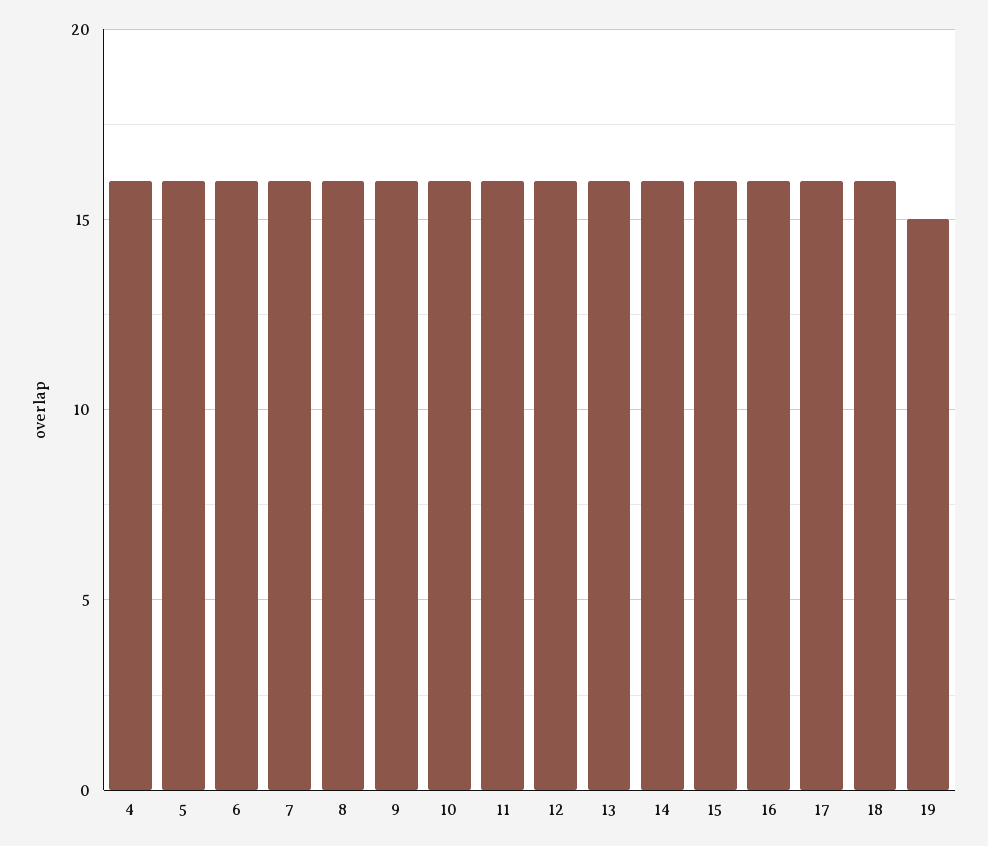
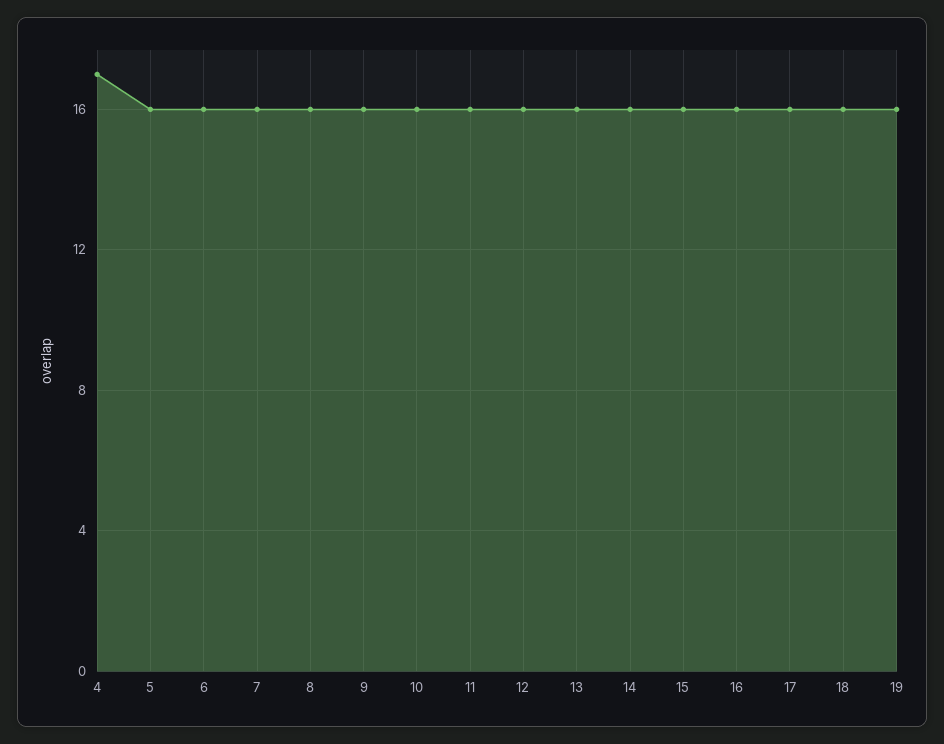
  {
-   "4": 16,
+   "4": 17,
    "5": 16,
    "6": 16,
    "7": 16,
    "8": 16,
    "9": 16,
    "10": 16,
    "11": 16,
    "12": 16,
    "13": 16,
    "14": 16,
    "15": 16,
    "16": 16,
    "17": 16,
    "18": 16,
-   "19": 15
+   "19": 16
  }

